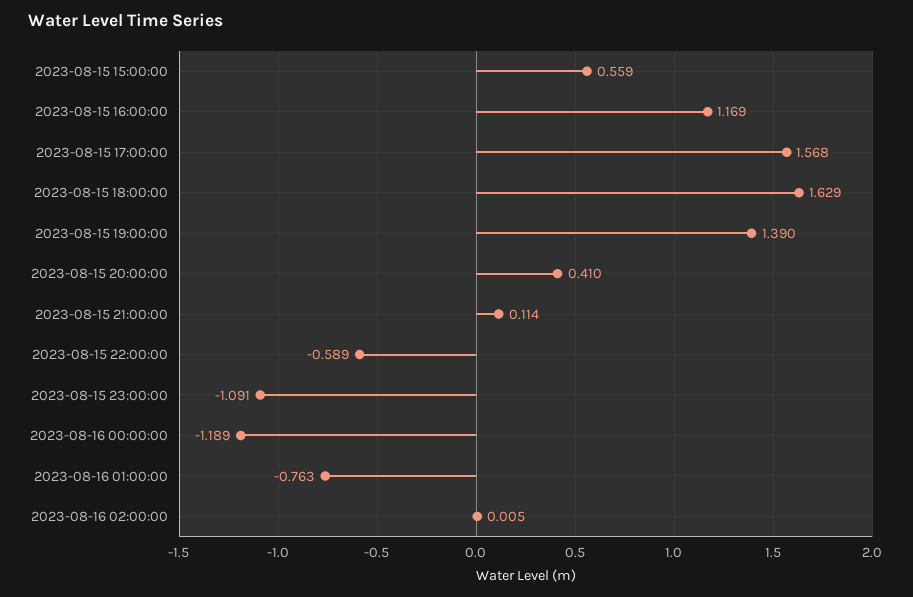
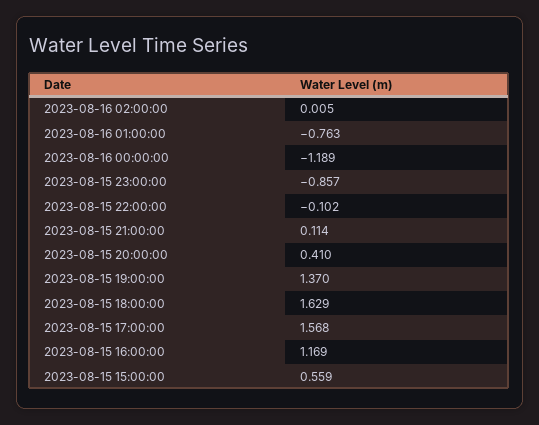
  {
    "2023-08-15 15:00:00": 0.559,
    "2023-08-15 16:00:00": 1.169,
    "2023-08-15 17:00:00": 1.568,
    "2023-08-15 18:00:00": 1.629,
-   "2023-08-15 19:00:00": 1.39,
+   "2023-08-15 19:00:00": 1.37,
    "2023-08-15 20:00:00": 0.41,
    "2023-08-15 21:00:00": 0.114,
-   "2023-08-15 22:00:00": -0.589,
+   "2023-08-15 22:00:00": -0.102,
-   "2023-08-15 23:00:00": -1.091,
+   "2023-08-15 23:00:00": -0.857,
    "2023-08-16 00:00:00": -1.189,
    "2023-08-16 01:00:00": -0.763,
    "2023-08-16 02:00:00": 0.005
  }

